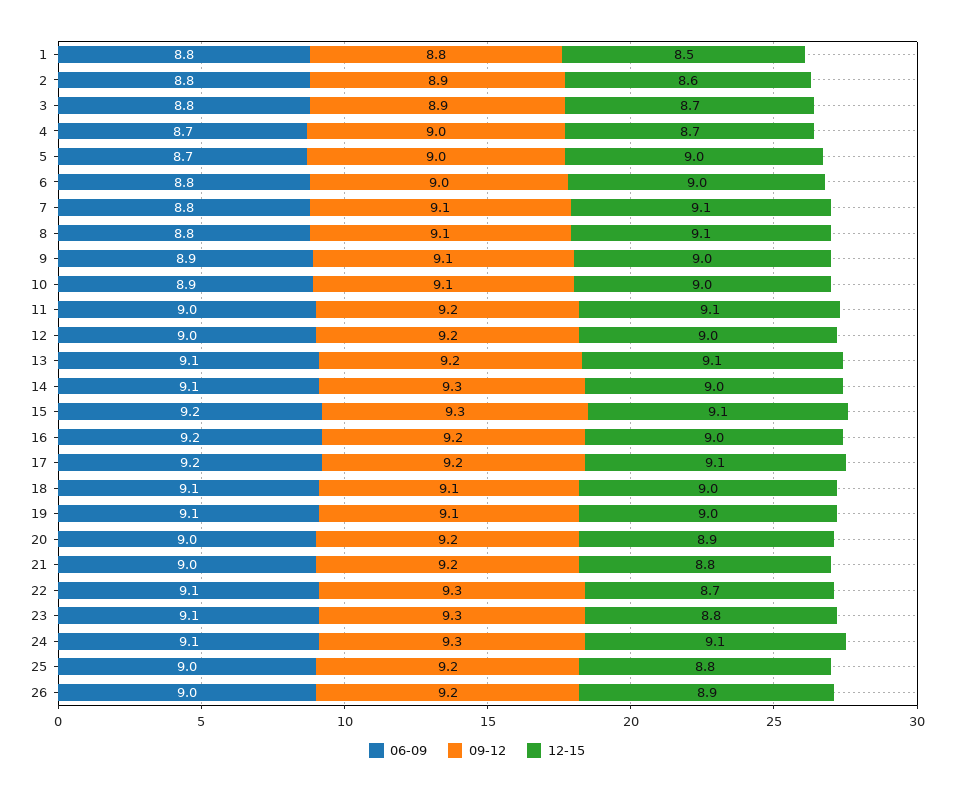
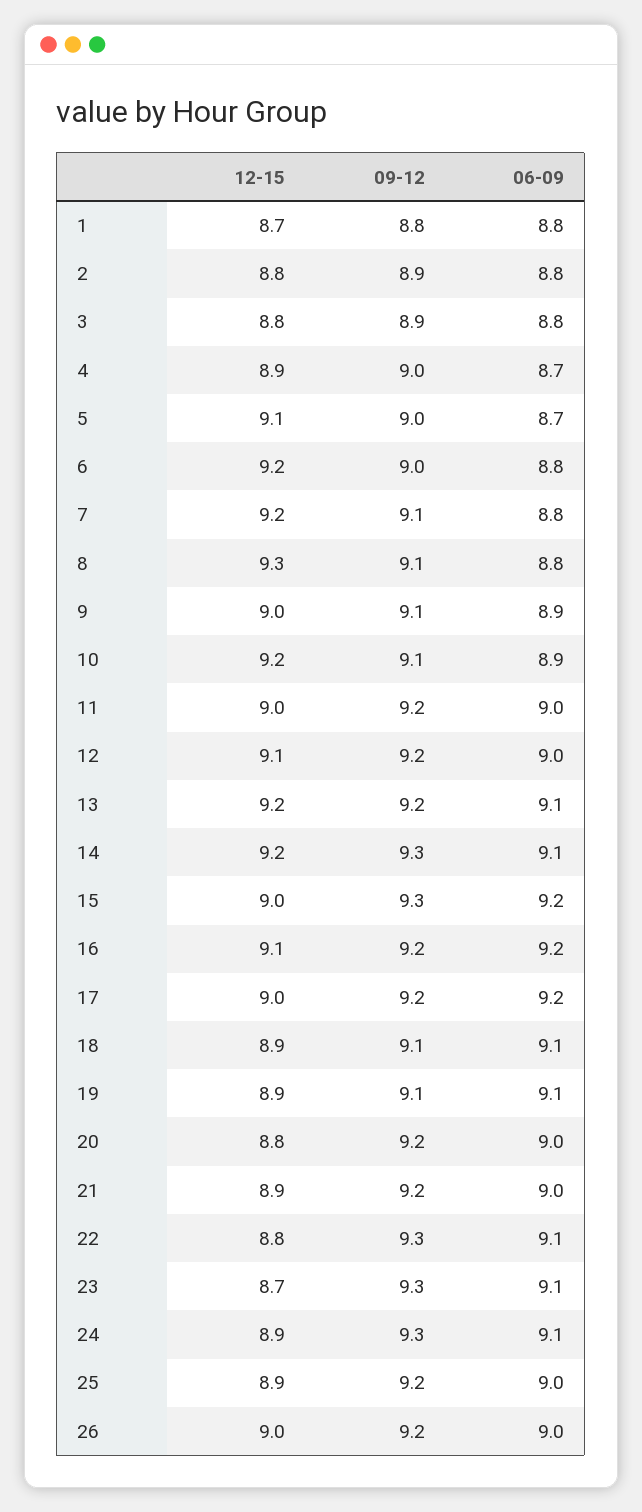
  {
    "06-09": {
      "1": 8.8,
      "2": 8.8,
      "3": 8.8,
      "4": 8.7,
      "5": 8.7,
      "6": 8.8,
      "7": 8.8,
      "8": 8.8,
      "9": 8.9,
      "10": 8.9,
      "11": 9,
      "12": 9,
      "13": 9.1,
      "14": 9.1,
      "15": 9.2,
      "16": 9.2,
      "17": 9.2,
      "18": 9.1,
      "19": 9.1,
      "20": 9,
      "21": 9,
      "22": 9.1,
      "23": 9.1,
      "24": 9.1,
      "25": 9,
      "26": 9
    },
    "09-12": {
      "1": 8.8,
      "2": 8.9,
      "3": 8.9,
      "4": 9,
      "5": 9,
      "6": 9,
      "7": 9.1,
      "8": 9.1,
      "9": 9.1,
      "10": 9.1,
      "11": 9.2,
      "12": 9.2,
      "13": 9.2,
      "14": 9.3,
      "15": 9.3,
      "16": 9.2,
      "17": 9.2,
      "18": 9.1,
      "19": 9.1,
      "20": 9.2,
      "21": 9.2,
      "22": 9.3,
      "23": 9.3,
      "24": 9.3,
      "25": 9.2,
      "26": 9.2
    },
    "12-15": {
-     "1": 8.5,
+     "1": 8.7,
-     "2": 8.6,
+     "2": 8.8,
-     "3": 8.7,
+     "3": 8.8,
-     "4": 8.7,
+     "4": 8.9,
-     "5": 9,
+     "5": 9.1,
-     "6": 9,
+     "6": 9.2,
-     "7": 9.1,
+     "7": 9.2,
-     "8": 9.1,
+     "8": 9.3,
      "9": 9,
-     "10": 9,
+     "10": 9.2,
-     "11": 9.1,
+     "11": 9,
-     "12": 9,
+     "12": 9.1,
-     "13": 9.1,
+     "13": 9.2,
-     "14": 9,
+     "14": 9.2,
-     "15": 9.1,
+     "15": 9,
-     "16": 9,
+     "16": 9.1,
-     "17": 9.1,
+     "17": 9,
-     "18": 9,
+     "18": 8.9,
-     "19": 9,
+     "19": 8.9,
-     "20": 8.9,
+     "20": 8.8,
-     "21": 8.8,
+     "21": 8.9,
-     "22": 8.7,
+     "22": 8.8,
-     "23": 8.8,
+     "23": 8.7,
-     "24": 9.1,
+     "24": 8.9,
-     "25": 8.8,
+     "25": 8.9,
-     "26": 8.9
+     "26": 9
    }
  }

